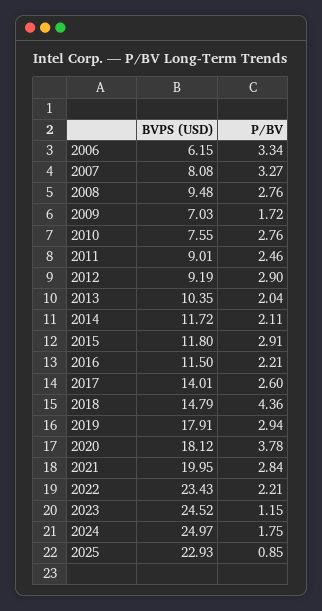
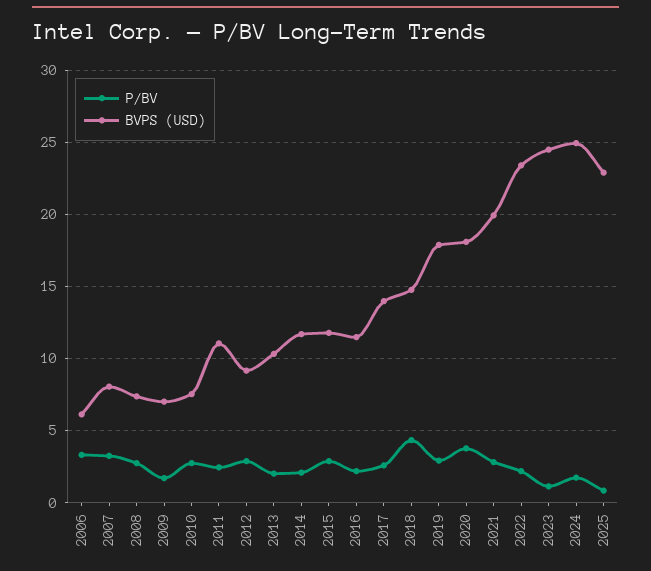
  {
    "BVPS (USD)": {
      "2006": 6.15,
      "2007": 8.08,
-     "2008": 9.48,
+     "2008": 7.5,
      "2009": 7.03,
      "2010": 7.55,
-     "2011": 9.01,
+     "2011": 11,
      "2012": 9.19,
      "2013": 10.35,
      "2014": 11.72,
      "2015": 11.8,
      "2016": 11.5,
      "2017": 14.01,
      "2018": 14.79,
      "2019": 17.91,
      "2020": 18.12,
      "2021": 19.95,
      "2022": 23.43,
      "2023": 24.52,
      "2024": 24.97,
      "2025": 22.93
    },
    "P/BV": {
      "2006": 3.34,
      "2007": 3.27,
      "2008": 2.76,
      "2009": 1.72,
      "2010": 2.76,
      "2011": 2.46,
      "2012": 2.9,
      "2013": 2.04,
      "2014": 2.11,
      "2015": 2.91,
      "2016": 2.21,
      "2017": 2.6,
      "2018": 4.36,
      "2019": 2.94,
      "2020": 3.78,
      "2021": 2.84,
      "2022": 2.21,
      "2023": 1.15,
      "2024": 1.75,
      "2025": 0.85
    }
  }

